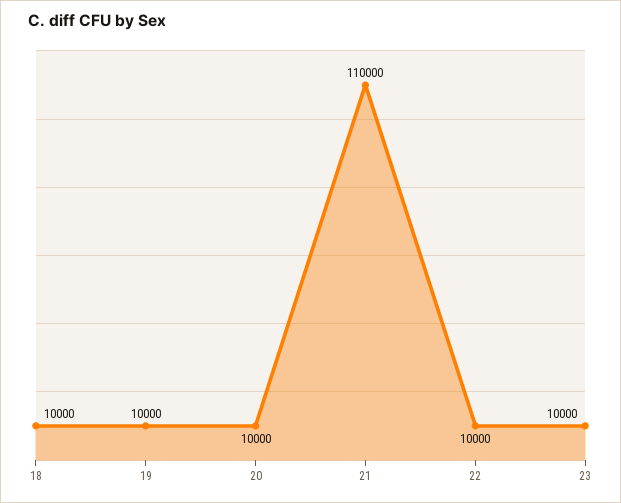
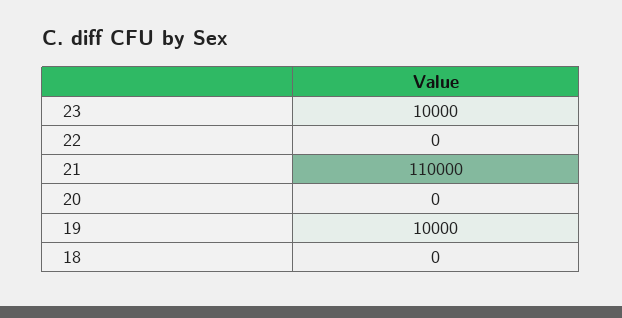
  {
-   "18": 10000,
+   "18": 0,
    "19": 10000,
-   "20": 10000,
+   "20": 0,
    "21": 110000,
-   "22": 10000,
+   "22": 0,
    "23": 10000
  }

